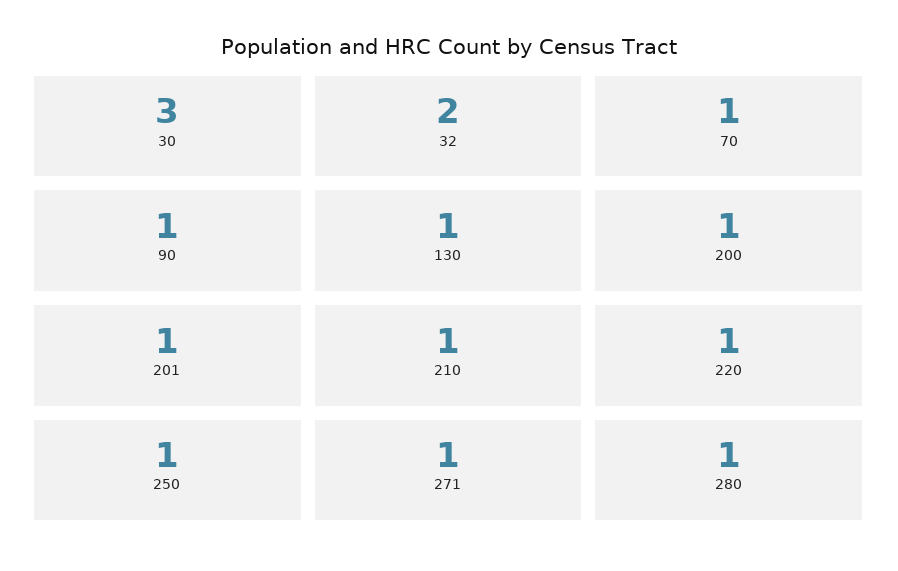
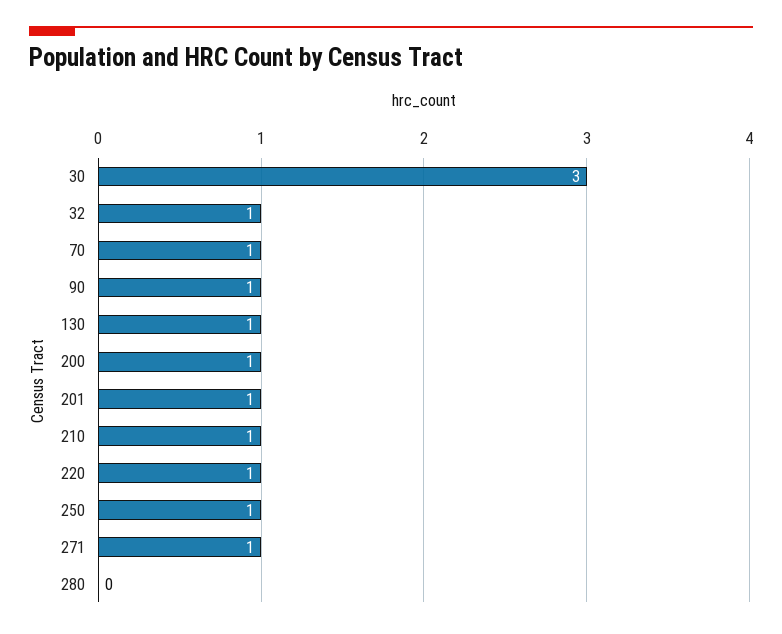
  {
    "30": 3,
-   "32": 2,
+   "32": 1,
    "70": 1,
    "90": 1,
    "130": 1,
    "200": 1,
    "201": 1,
    "210": 1,
    "220": 1,
    "250": 1,
    "271": 1,
-   "280": 1
+   "280": 0
  }

